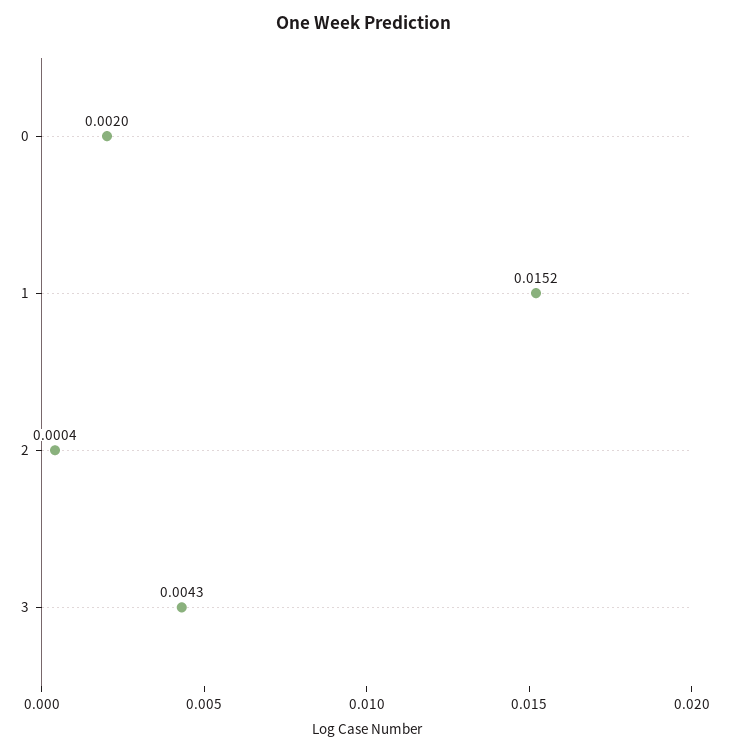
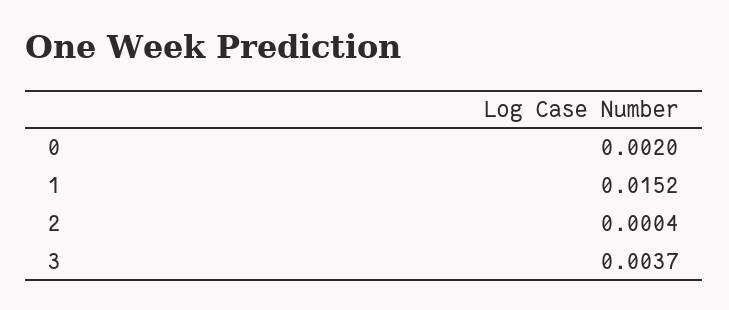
  {
    "0": 0.002,
    "1": 0.0152,
    "2": 0.0004,
-   "3": 0.0043
+   "3": 0.0037
  }

